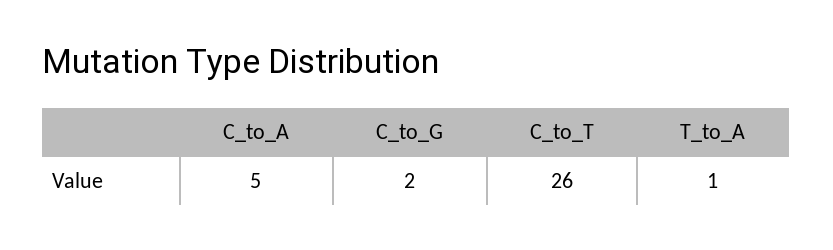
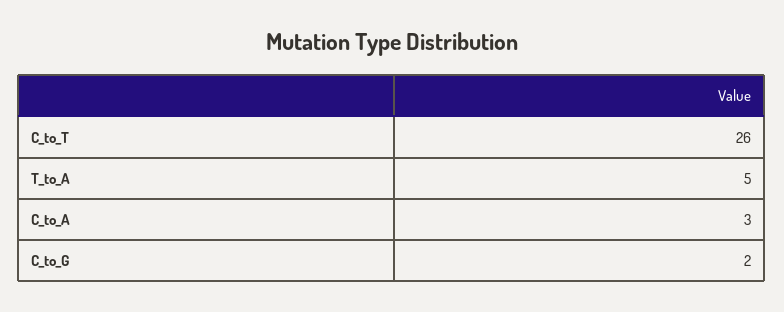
  {
-   "C_to_A": 5,
+   "C_to_A": 3,
    "C_to_G": 2,
    "C_to_T": 26,
-   "T_to_A": 1
+   "T_to_A": 5
  }

